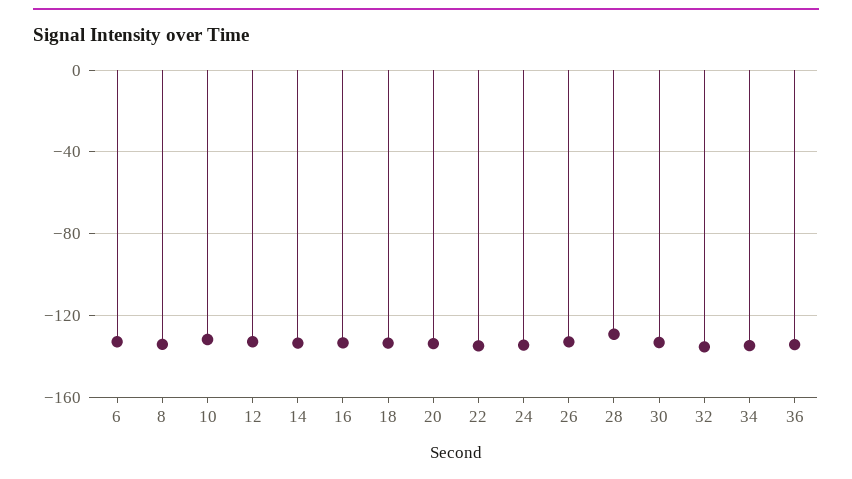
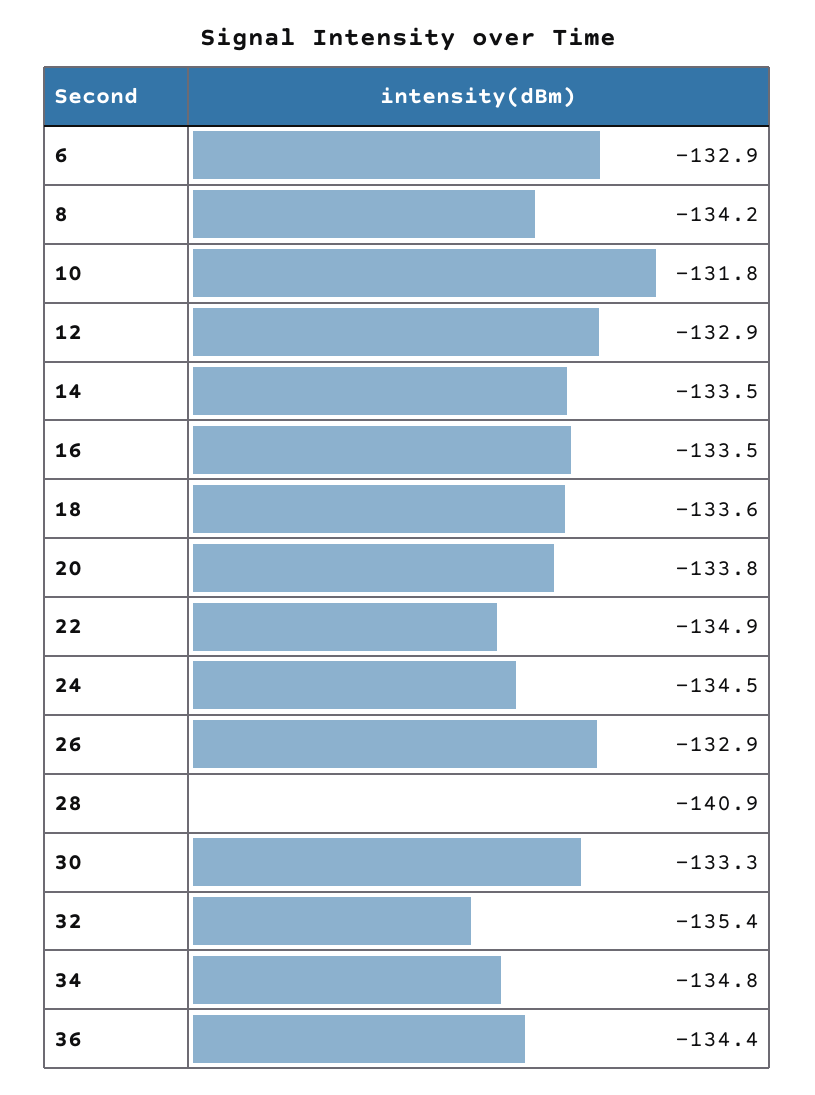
  {
    "6": -132.9,
    "8": -134.2,
    "10": -131.8,
    "12": -132.9,
    "14": -133.5,
    "16": -133.5,
    "18": -133.6,
    "20": -133.8,
    "22": -134.9,
    "24": -134.5,
    "26": -132.9,
-   "28": -130,
+   "28": -140.9,
    "30": -133.3,
    "32": -135.4,
    "34": -134.8,
    "36": -134.4
  }

